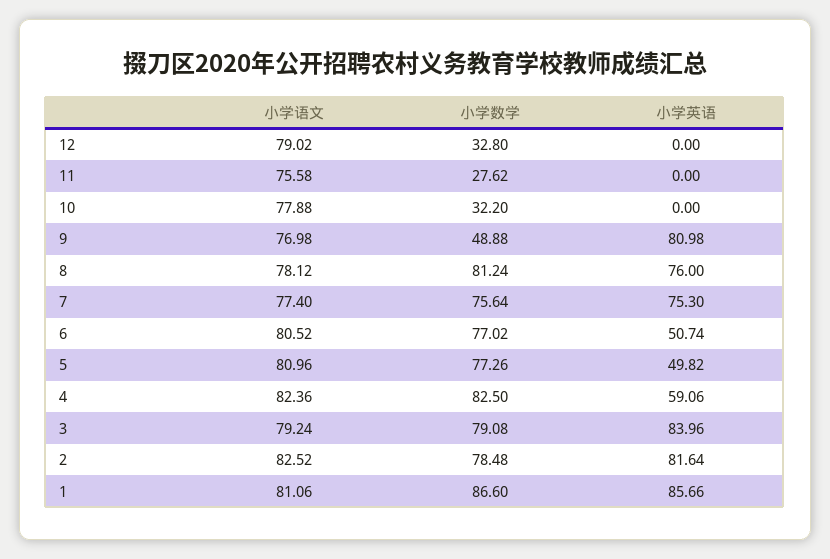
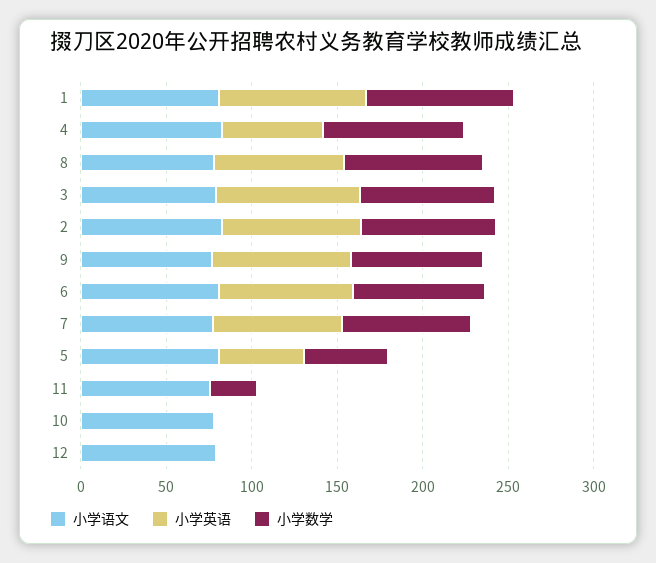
  {
    "小学语文": {
      "12": 79.02,
      "11": 75.58,
      "10": 77.88,
      "9": 76.98,
      "8": 78.12,
      "7": 77.4,
      "6": 80.52,
      "5": 80.96,
      "4": 82.36,
      "3": 79.24,
      "2": 82.52,
      "1": 81.06
    },
    "小学数学": {
-     "12": 32.8,
+     "12": 0,
      "11": 27.62,
-     "10": 32.2,
+     "10": 0,
-     "9": 48.88,
+     "9": 80,
      "8": 81.24,
      "7": 75.64,
      "6": 77.02,
-     "5": 77.26,
+     "5": 50,
      "4": 82.5,
      "3": 79.08,
      "2": 78.48,
      "1": 86.6
    },
    "小学英语": {
      "12": 0,
      "11": 0,
      "10": 0,
      "9": 80.98,
      "8": 76,
      "7": 75.3,
-     "6": 50.74,
+     "6": 80,
      "5": 49.82,
      "4": 59.06,
      "3": 83.96,
      "2": 81.64,
      "1": 85.66
    }
  }

